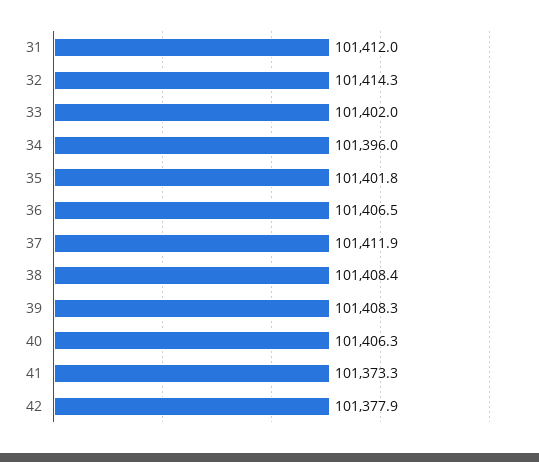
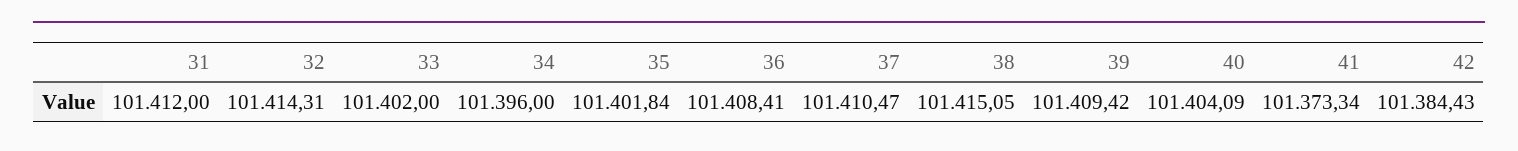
  {
    "31": 101412,
    "32": 101414.31,
    "33": 101402,
    "34": 101396,
    "35": 101401.84,
-   "36": 101406.5,
+   "36": 101408.41,
-   "37": 101411.9,
+   "37": 101410.47,
-   "38": 101408.4,
+   "38": 101415.05,
-   "39": 101408.3,
+   "39": 101409.42,
-   "40": 101406.3,
+   "40": 101404.09,
    "41": 101373.34,
-   "42": 101377.9
+   "42": 101384.43
  }

